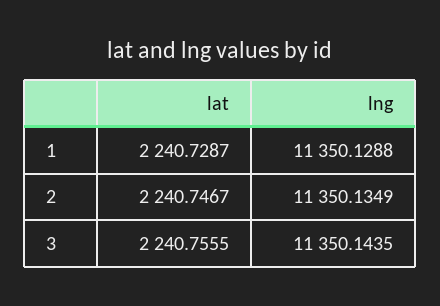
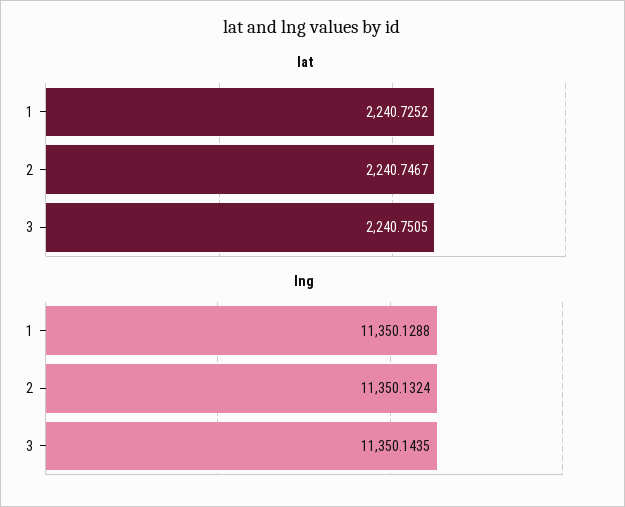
  {
    "lat": {
-     "1": 2240.7287,
+     "1": 2240.7252,
      "2": 2240.7467,
-     "3": 2240.7555
+     "3": 2240.7505
    },
    "lng": {
      "1": 11350.1288,
-     "2": 11350.1349,
+     "2": 11350.1324,
      "3": 11350.1435
    }
  }

